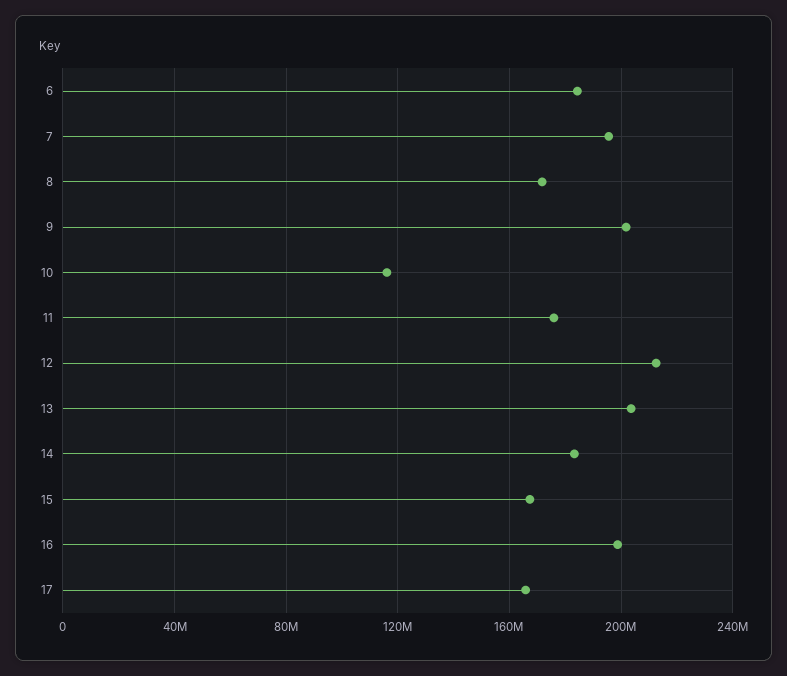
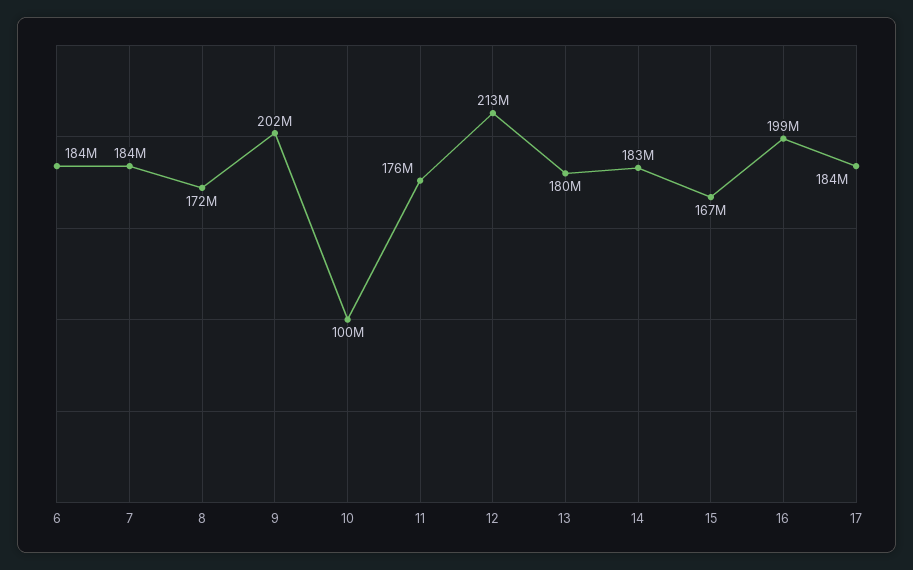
  {
    "6": 184000000,
-   "7": 195000000,
+   "7": 184000000,
    "8": 172000000,
    "9": 202000000,
-   "10": 115000000,
+   "10": 100000000,
    "11": 176000000,
    "12": 213000000,
-   "13": 205000000,
+   "13": 180000000,
    "14": 183000000,
    "15": 167000000,
    "16": 199000000,
-   "17": 165000000
+   "17": 184000000
  }

